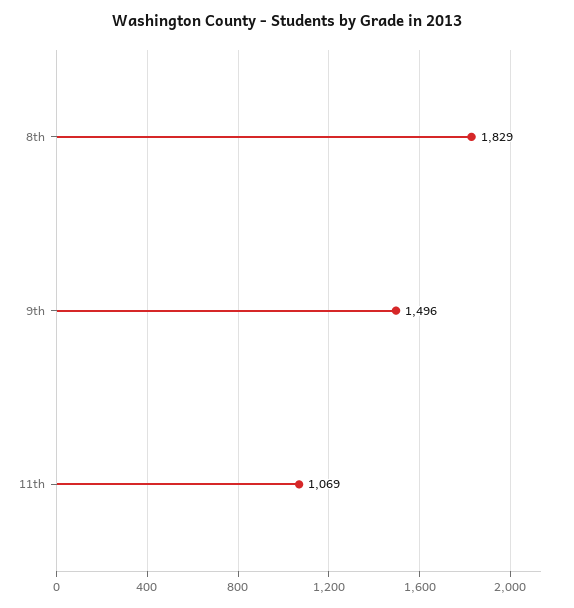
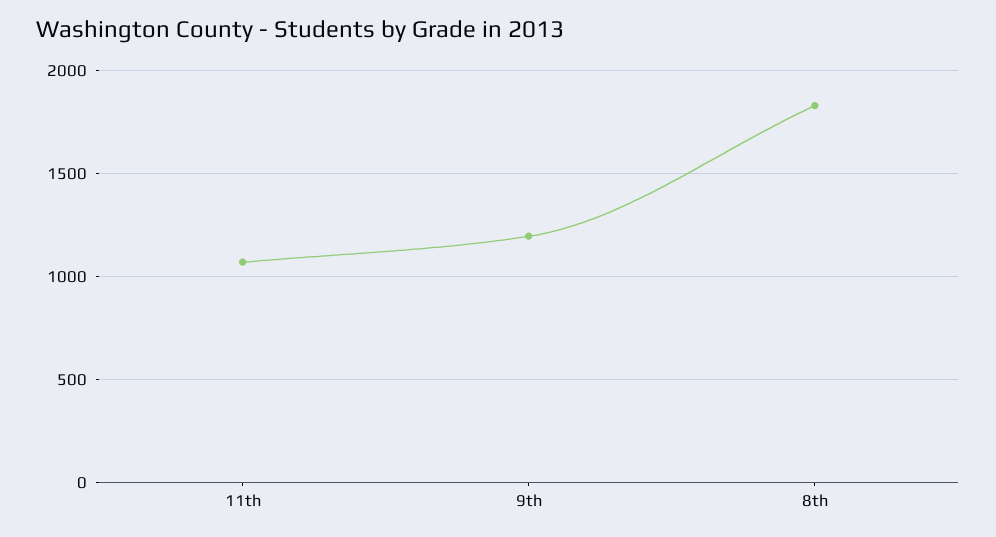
  {
    "8th": 1829,
-   "9th": 1496,
+   "9th": 1200,
    "11th": 1069
  }

